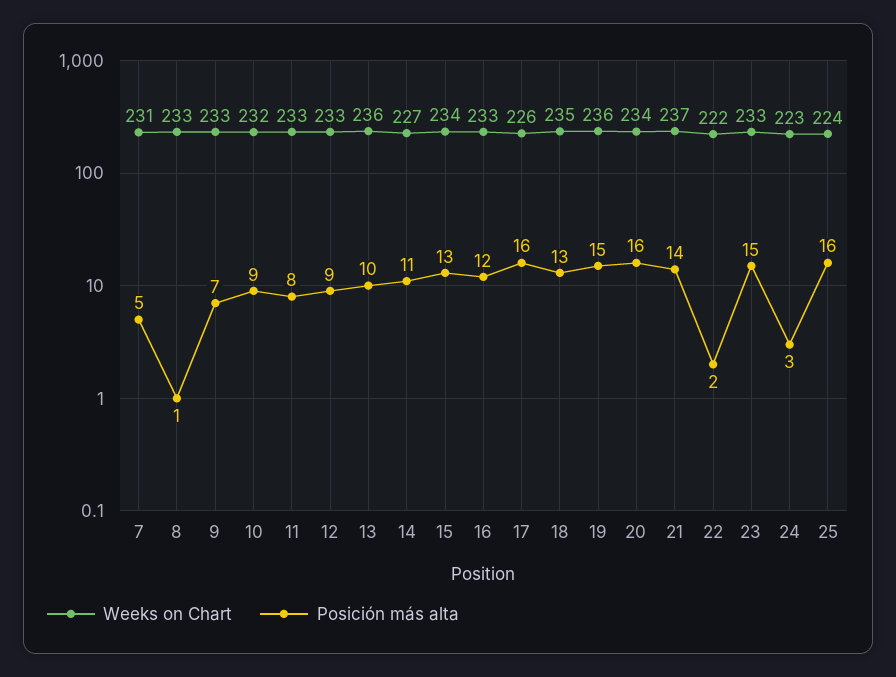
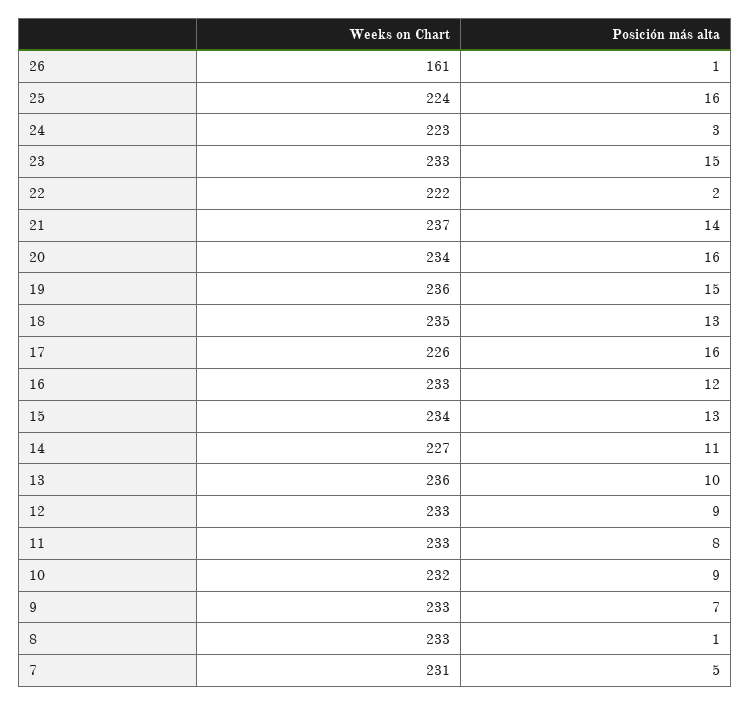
  {
    "Weeks on Chart": {
      "7": 231,
      "8": 233,
      "9": 233,
      "10": 232,
      "11": 233,
      "12": 233,
      "13": 236,
      "14": 227,
      "15": 234,
      "16": 233,
      "17": 226,
      "18": 235,
      "19": 236,
      "20": 234,
      "21": 237,
      "22": 222,
      "23": 233,
      "24": 223,
-     "25": 224
+     "25": 224,
+     "26": 161
    },
    "Posición más alta": {
      "7": 5,
      "8": 1,
      "9": 7,
      "10": 9,
      "11": 8,
      "12": 9,
      "13": 10,
      "14": 11,
      "15": 13,
      "16": 12,
      "17": 16,
      "18": 13,
      "19": 15,
      "20": 16,
      "21": 14,
      "22": 2,
      "23": 15,
      "24": 3,
-     "25": 16
+     "25": 16,
+     "26": 1
    }
  }

